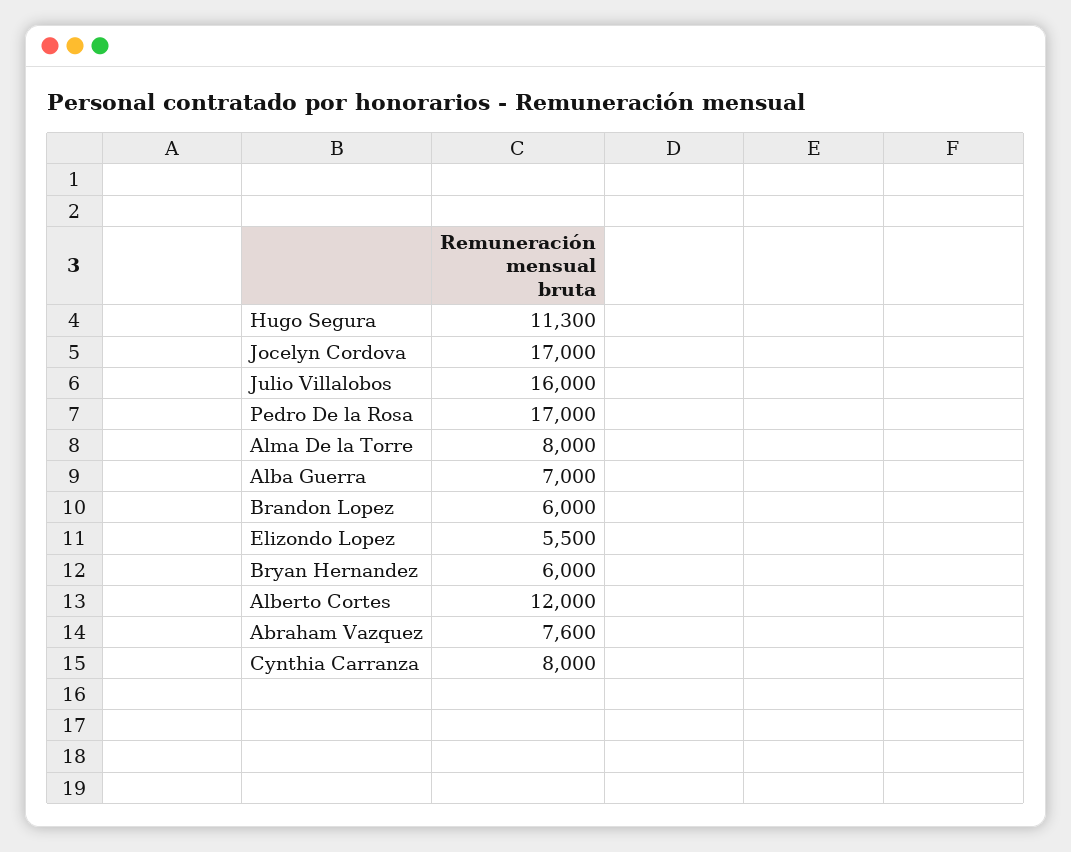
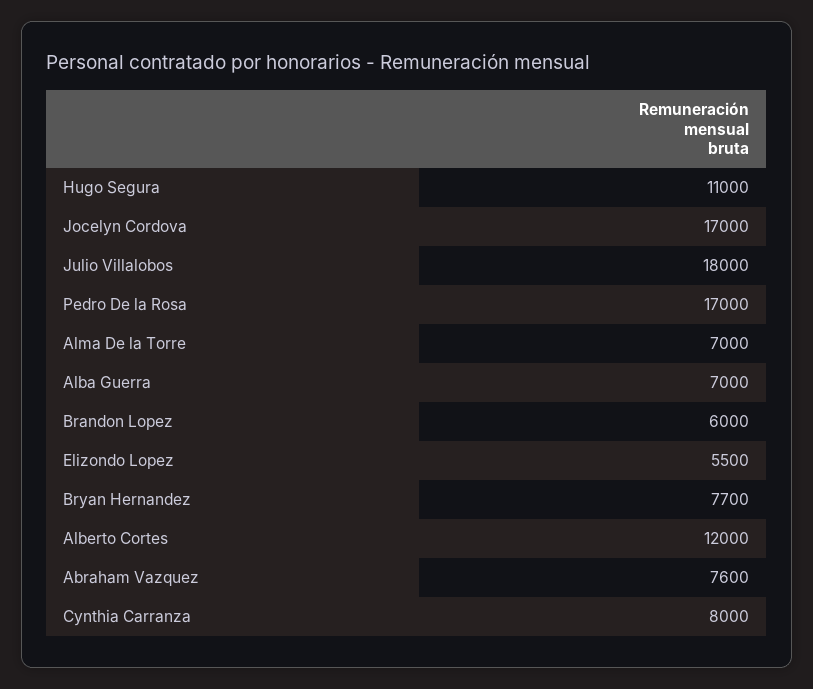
  {
-   "Hugo Segura": 11300,
+   "Hugo Segura": 11000,
    "Jocelyn Cordova": 17000,
-   "Julio Villalobos": 16000,
+   "Julio Villalobos": 18000,
    "Pedro De la Rosa": 17000,
-   "Alma De la Torre": 8000,
+   "Alma De la Torre": 7000,
    "Alba Guerra": 7000,
    "Brandon Lopez": 6000,
    "Elizondo Lopez": 5500,
-   "Bryan Hernandez": 6000,
+   "Bryan Hernandez": 7700,
    "Alberto Cortes": 12000,
    "Abraham Vazquez": 7600,
    "Cynthia Carranza": 8000
  }

